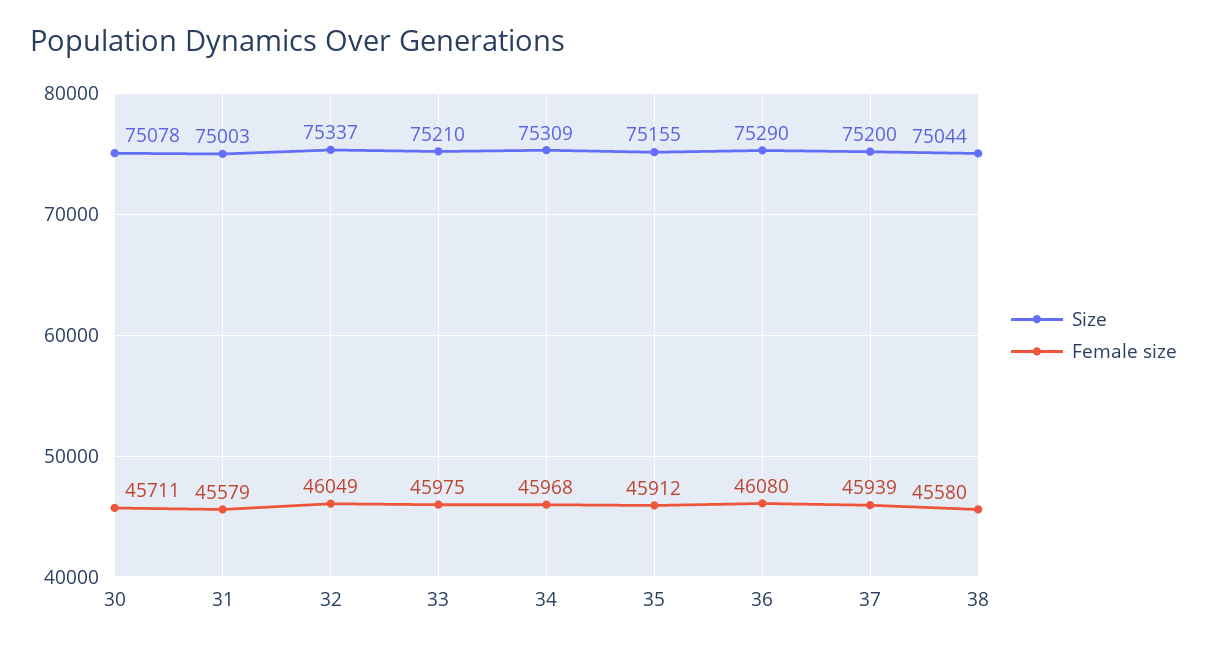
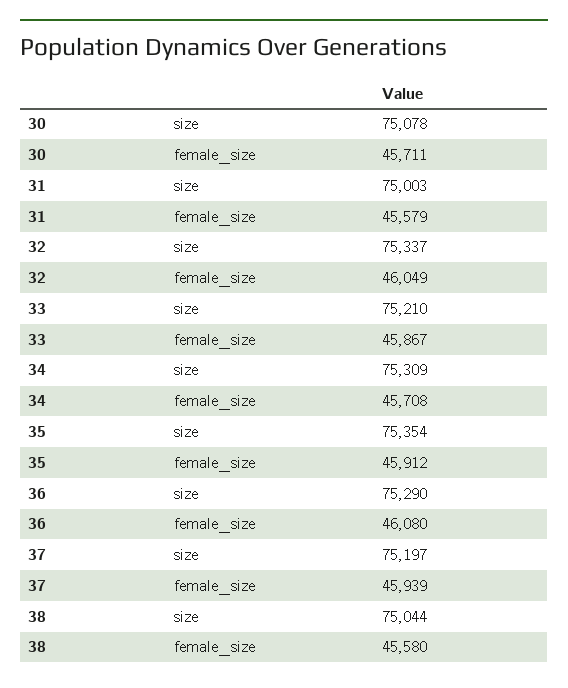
  {
    "Size": {
      "30": 75078,
      "31": 75003,
      "32": 75337,
      "33": 75210,
      "34": 75309,
-     "35": 75155,
+     "35": 75354,
      "36": 75290,
-     "37": 75200,
+     "37": 75197,
      "38": 75044
    },
    "Female size": {
      "30": 45711,
      "31": 45579,
      "32": 46049,
-     "33": 45975,
+     "33": 45867,
-     "34": 45968,
+     "34": 45708,
      "35": 45912,
      "36": 46080,
      "37": 45939,
      "38": 45580
    }
  }

